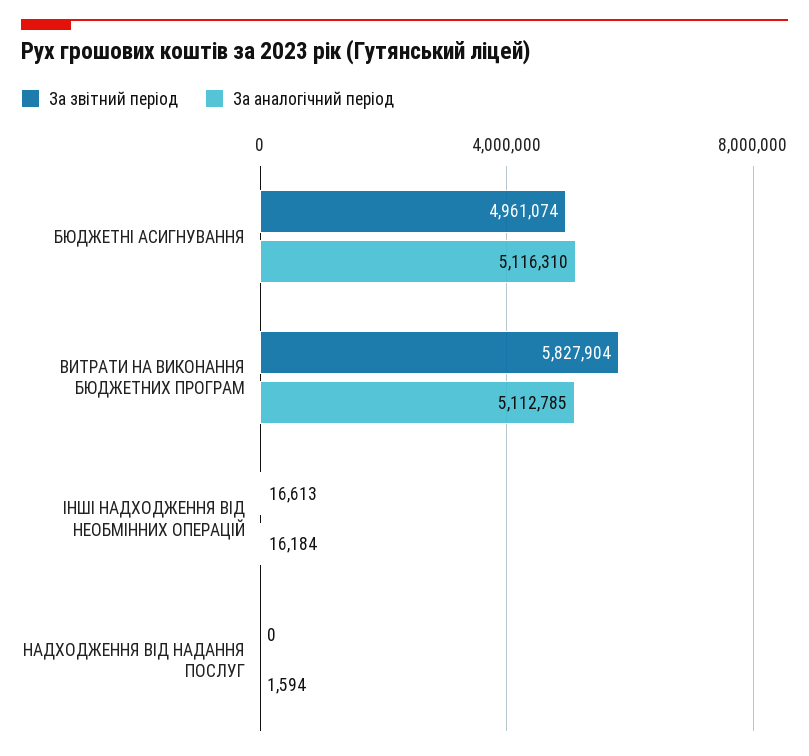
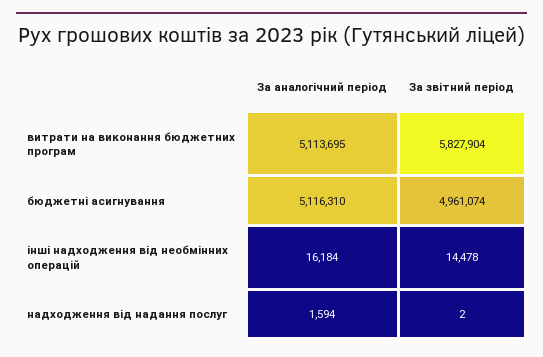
  {
    "За звітний період": {
      "БЮДЖЕТНІ АСИГНУВАННЯ": 4961074,
      "ВИТРАТИ НА ВИКОНАННЯ БЮДЖЕТНИХ ПРОГРАМ": 5827904,
-     "ІНШІ НАДХОДЖЕННЯ ВІД НЕОБМІННИХ ОПЕРАЦІЙ": 16613,
+     "ІНШІ НАДХОДЖЕННЯ ВІД НЕОБМІННИХ ОПЕРАЦІЙ": 14478,
-     "НАДХОДЖЕННЯ ВІД НАДАННЯ ПОСЛУГ": 0
+     "НАДХОДЖЕННЯ ВІД НАДАННЯ ПОСЛУГ": 2
    },
    "За аналогічний період": {
      "БЮДЖЕТНІ АСИГНУВАННЯ": 5116310,
-     "ВИТРАТИ НА ВИКОНАННЯ БЮДЖЕТНИХ ПРОГРАМ": 5112785,
+     "ВИТРАТИ НА ВИКОНАННЯ БЮДЖЕТНИХ ПРОГРАМ": 5113695,
      "ІНШІ НАДХОДЖЕННЯ ВІД НЕОБМІННИХ ОПЕРАЦІЙ": 16184,
      "НАДХОДЖЕННЯ ВІД НАДАННЯ ПОСЛУГ": 1594
    }
  }

